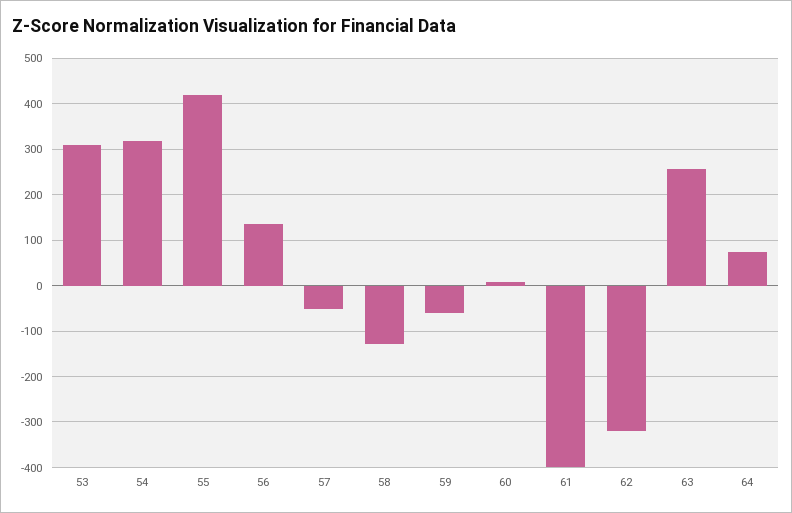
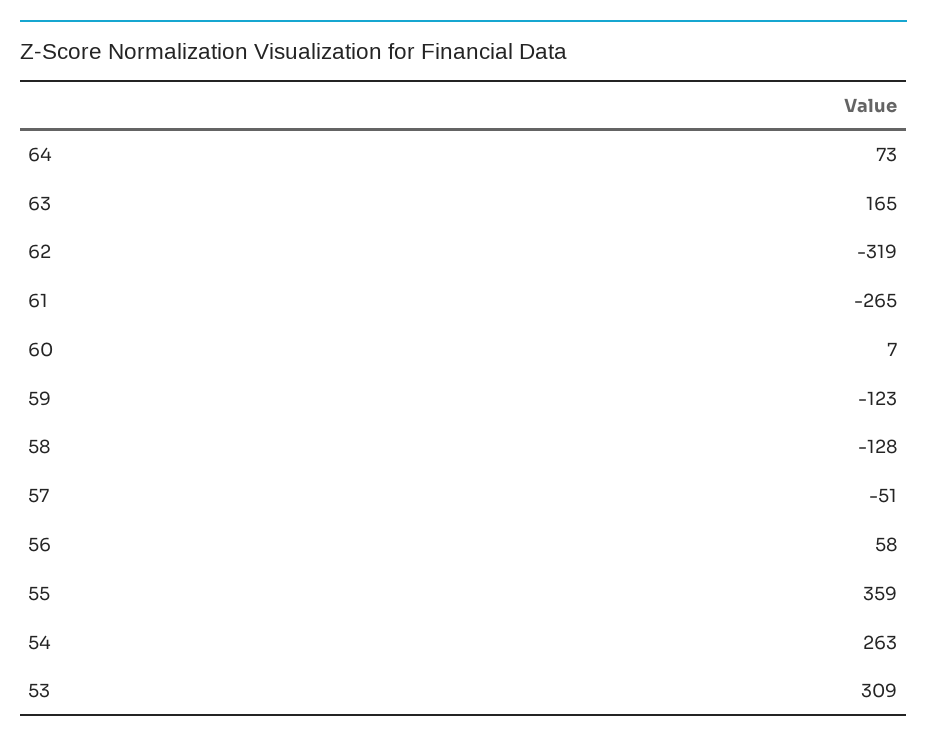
  {
    "53": 309,
-   "54": 320,
+   "54": 263,
-   "55": 420,
+   "55": 359,
-   "56": 140,
+   "56": 58,
    "57": -51,
    "58": -128,
-   "59": -60,
+   "59": -123,
    "60": 7,
-   "61": -400,
+   "61": -265,
    "62": -319,
-   "63": 260,
+   "63": 165,
    "64": 73
  }

